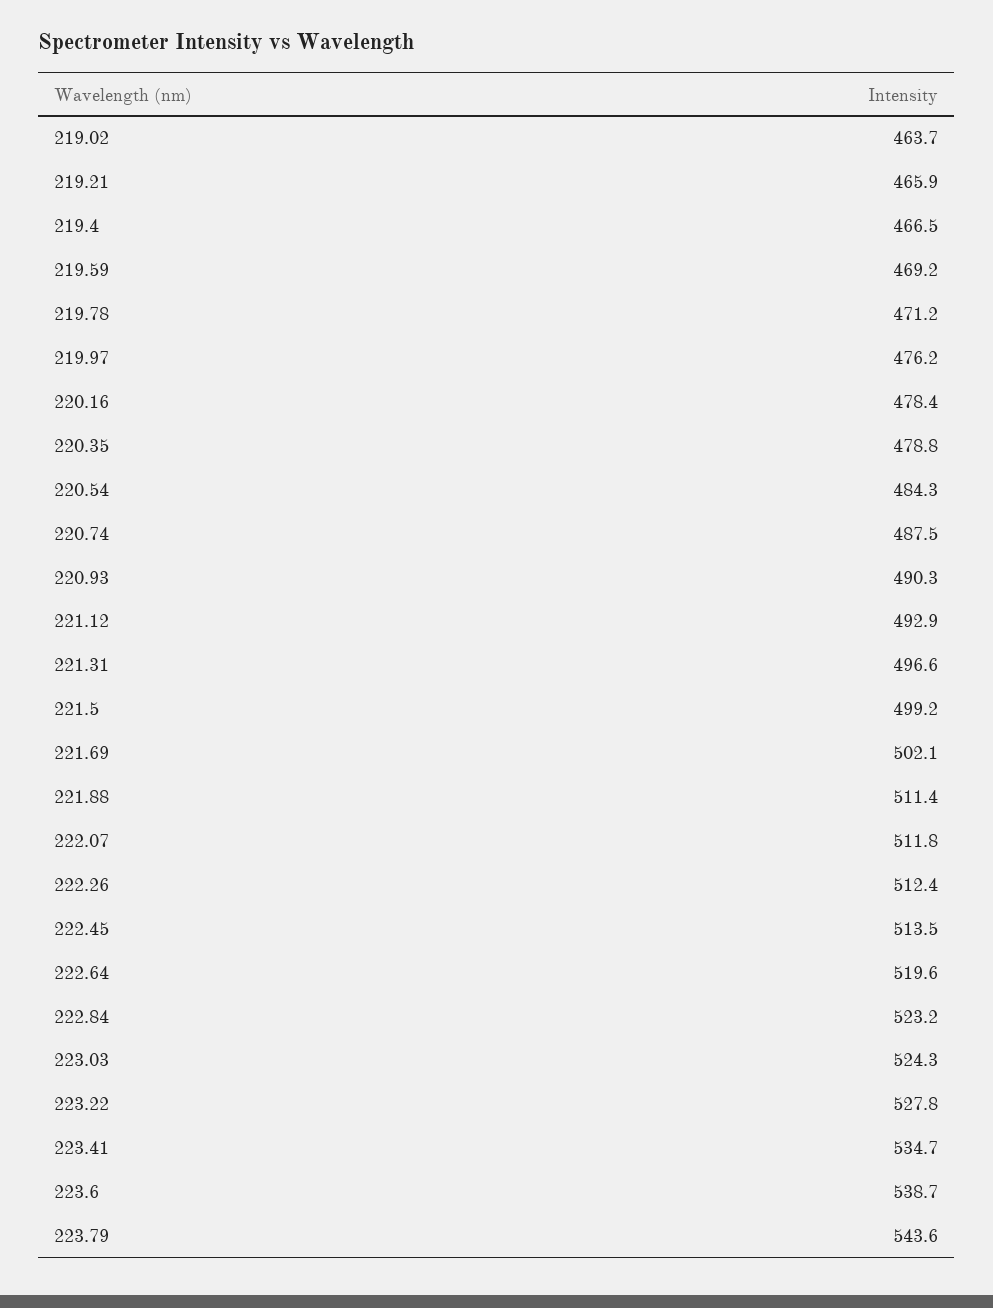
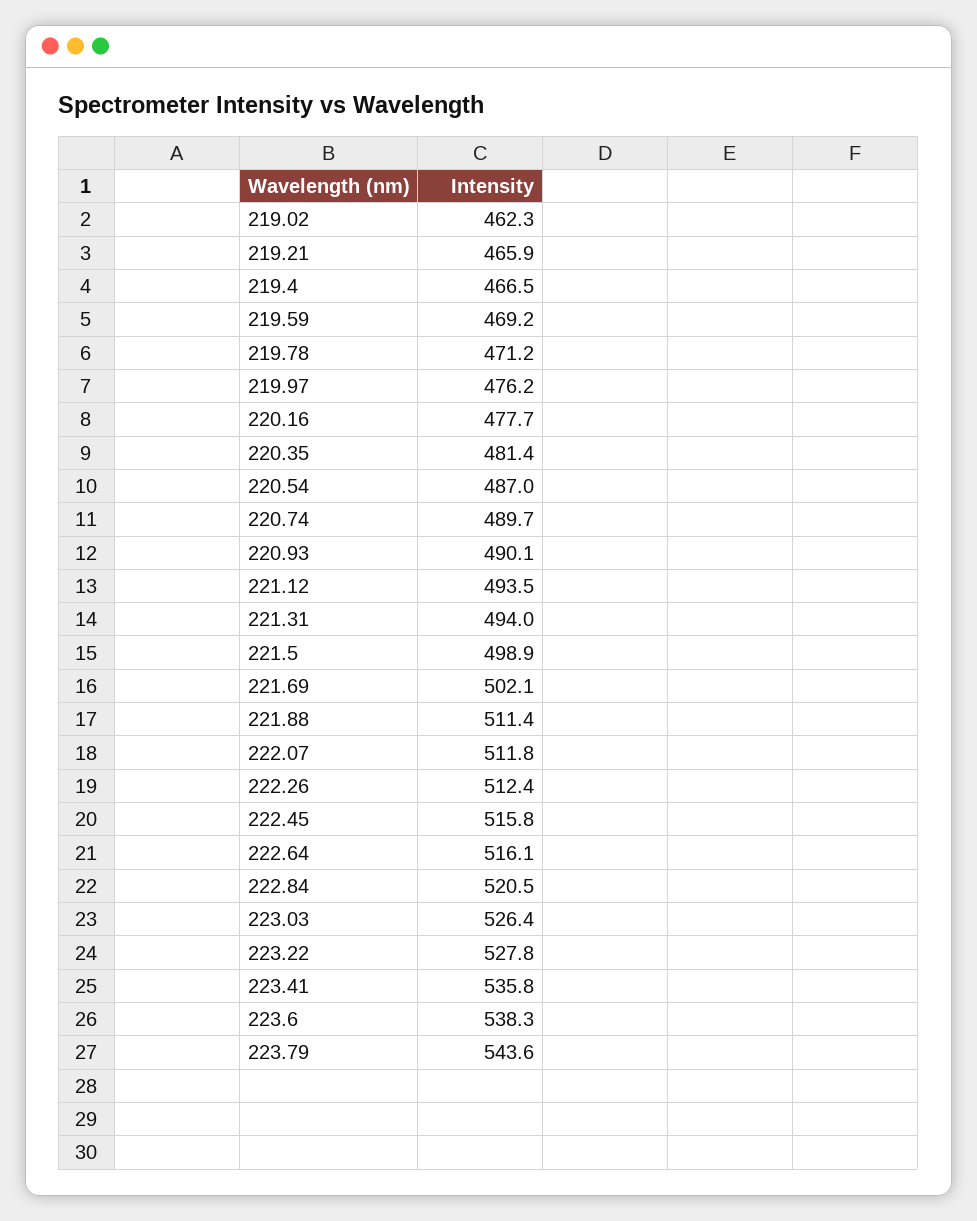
  {
-   "219.02": 463.7,
+   "219.02": 462.3,
    "219.21": 465.9,
    "219.4": 466.5,
    "219.59": 469.2,
    "219.78": 471.2,
    "219.97": 476.2,
-   "220.16": 478.4,
+   "220.16": 477.7,
-   "220.35": 478.8,
+   "220.35": 481.4,
-   "220.54": 484.3,
+   "220.54": 487,
-   "220.74": 487.5,
+   "220.74": 489.7,
-   "220.93": 490.3,
+   "220.93": 490.1,
-   "221.12": 492.9,
+   "221.12": 493.5,
-   "221.31": 496.6,
+   "221.31": 494,
-   "221.5": 499.2,
+   "221.5": 498.9,
    "221.69": 502.1,
    "221.88": 511.4,
    "222.07": 511.8,
    "222.26": 512.4,
-   "222.45": 513.5,
+   "222.45": 515.8,
-   "222.64": 519.6,
+   "222.64": 516.1,
-   "222.84": 523.2,
+   "222.84": 520.5,
-   "223.03": 524.3,
+   "223.03": 526.4,
    "223.22": 527.8,
-   "223.41": 534.7,
+   "223.41": 535.8,
-   "223.6": 538.7,
+   "223.6": 538.3,
    "223.79": 543.6
  }

